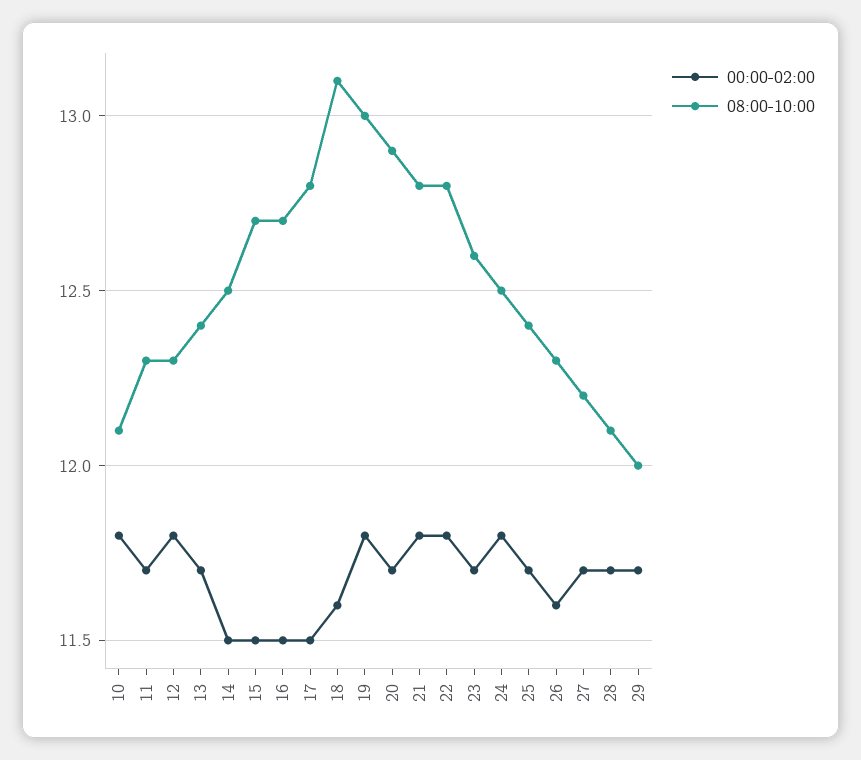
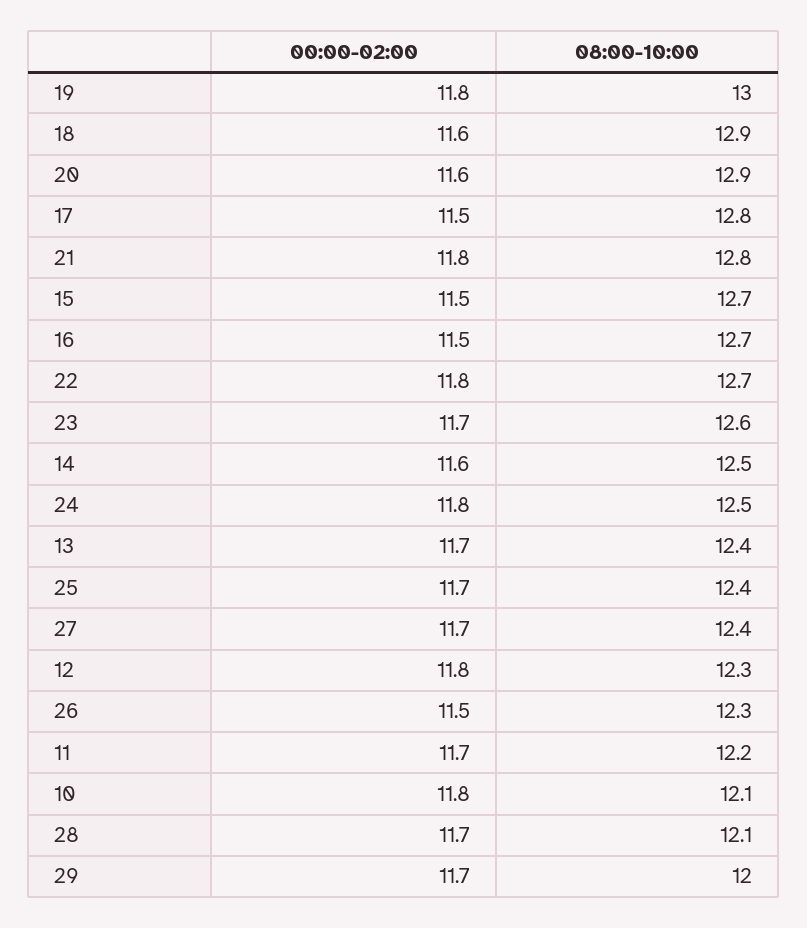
  {
    "00:00-02:00": {
      "10": 11.8,
      "11": 11.7,
      "12": 11.8,
      "13": 11.7,
-     "14": 11.5,
+     "14": 11.6,
      "15": 11.5,
      "16": 11.5,
      "17": 11.5,
      "18": 11.6,
      "19": 11.8,
-     "20": 11.7,
+     "20": 11.6,
      "21": 11.8,
      "22": 11.8,
      "23": 11.7,
      "24": 11.8,
      "25": 11.7,
-     "26": 11.6,
+     "26": 11.5,
      "27": 11.7,
      "28": 11.7,
      "29": 11.7
    },
    "08:00-10:00": {
      "10": 12.1,
-     "11": 12.3,
+     "11": 12.2,
      "12": 12.3,
      "13": 12.4,
      "14": 12.5,
      "15": 12.7,
      "16": 12.7,
      "17": 12.8,
-     "18": 13.1,
+     "18": 12.9,
      "19": 13,
      "20": 12.9,
      "21": 12.8,
-     "22": 12.8,
+     "22": 12.7,
      "23": 12.6,
      "24": 12.5,
      "25": 12.4,
      "26": 12.3,
-     "27": 12.2,
+     "27": 12.4,
      "28": 12.1,
      "29": 12
    }
  }

